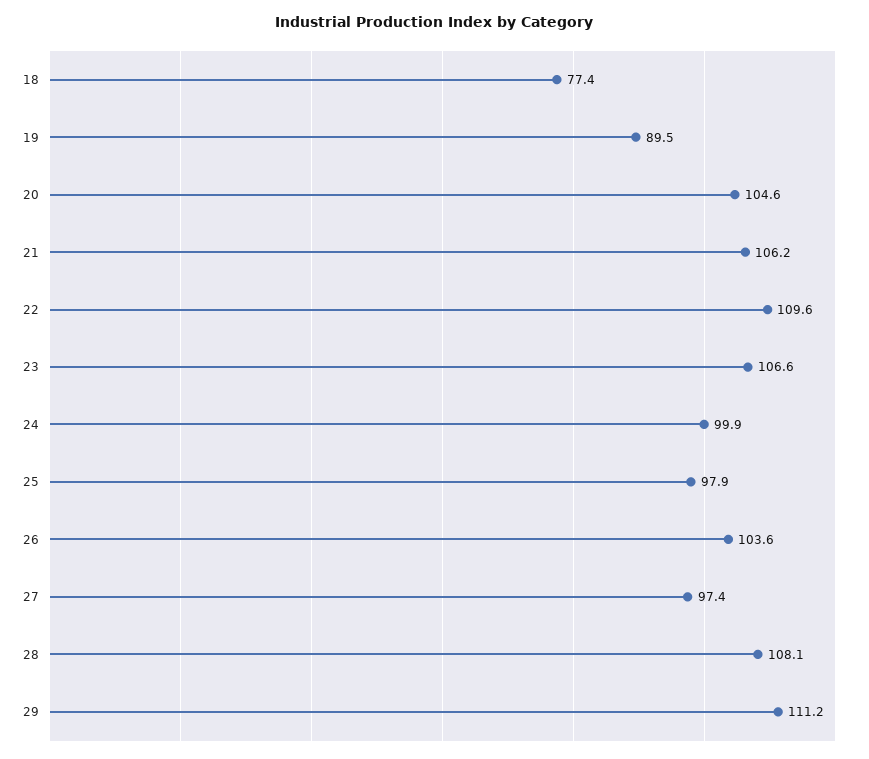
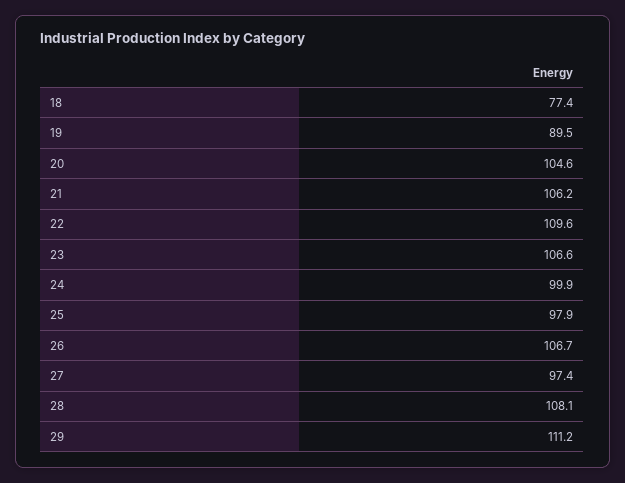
  {
    "18": 77.4,
    "19": 89.5,
    "20": 104.6,
    "21": 106.2,
    "22": 109.6,
    "23": 106.6,
    "24": 99.9,
    "25": 97.9,
-   "26": 103.6,
+   "26": 106.7,
    "27": 97.4,
    "28": 108.1,
    "29": 111.2
  }

